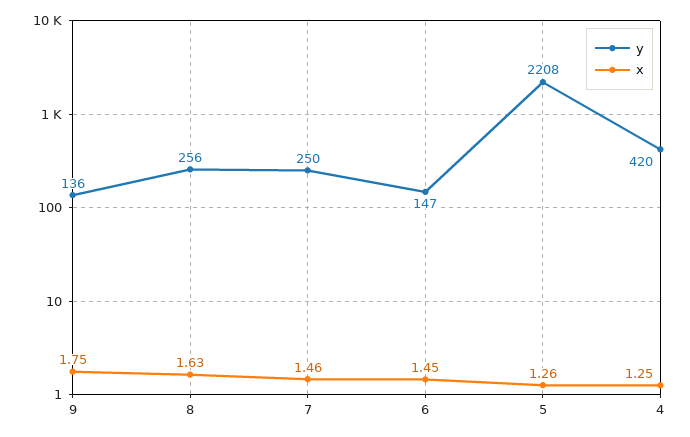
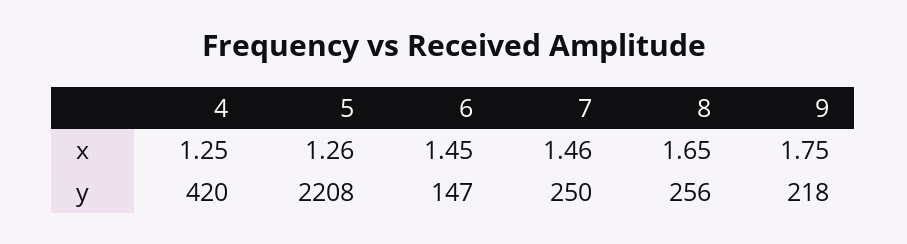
  {
    "y": {
-     "9": 136,
+     "9": 218,
      "8": 256,
      "7": 250,
      "6": 147,
      "5": 2208,
      "4": 420
    },
    "x": {
      "9": 1.75,
-     "8": 1.63,
+     "8": 1.65,
      "7": 1.46,
      "6": 1.45,
      "5": 1.26,
      "4": 1.25
    }
  }

